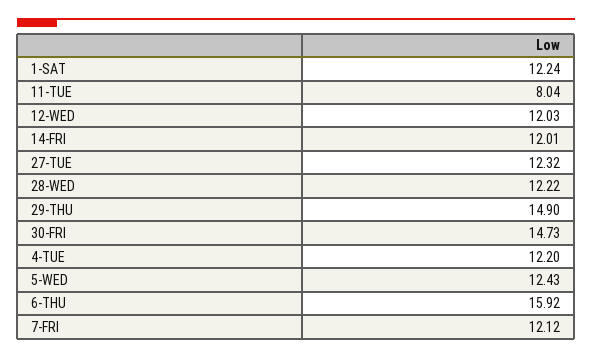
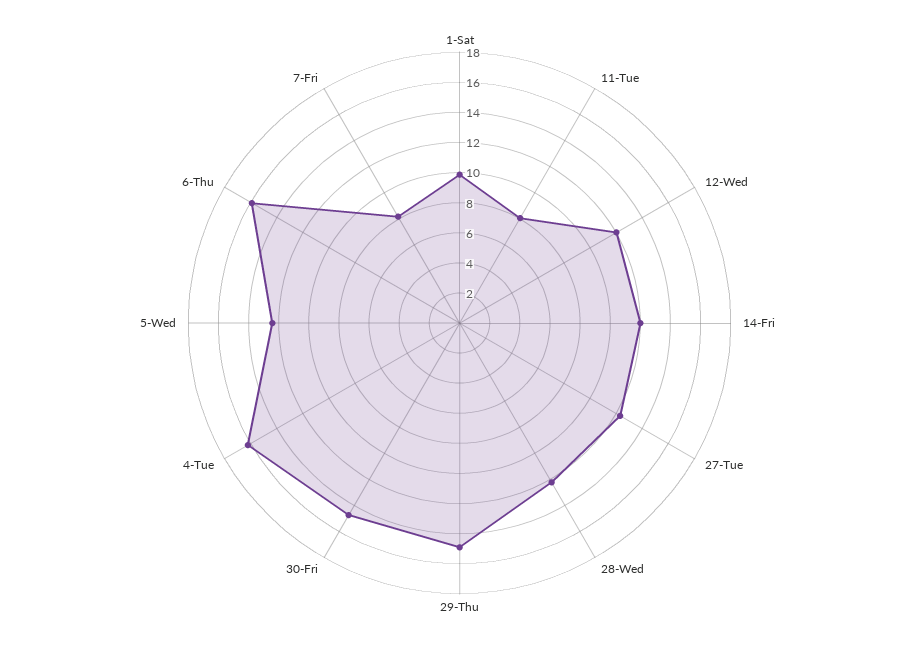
  {
-   "1-SAT": 12.24,
+   "1-SAT": 10,
    "11-TUE": 8.04,
    "12-WED": 12.03,
    "14-FRI": 12.01,
    "27-TUE": 12.32,
    "28-WED": 12.22,
    "29-THU": 14.9,
    "30-FRI": 14.73,
-   "4-TUE": 12.2,
+   "4-TUE": 16,
    "5-WED": 12.43,
    "6-THU": 15.92,
-   "7-FRI": 12.12
+   "7-FRI": 8
  }

